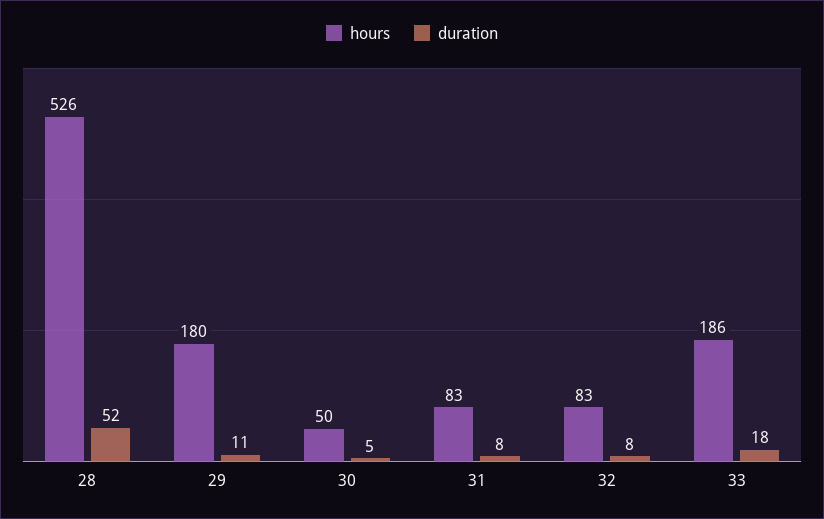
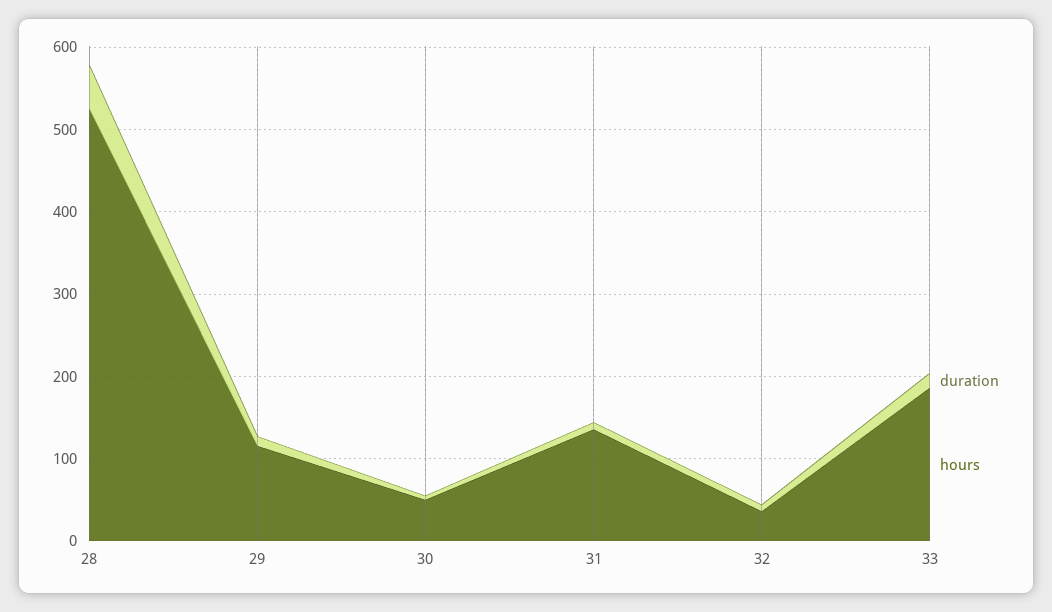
  {
    "hours": {
      "28": 526,
-     "29": 180,
+     "29": 120,
      "30": 50,
-     "31": 83,
+     "31": 140,
-     "32": 83,
+     "32": 40,
      "33": 186
    },
    "duration": {
      "28": 52,
      "29": 11,
      "30": 5,
      "31": 8,
      "32": 8,
      "33": 18
    }
  }

